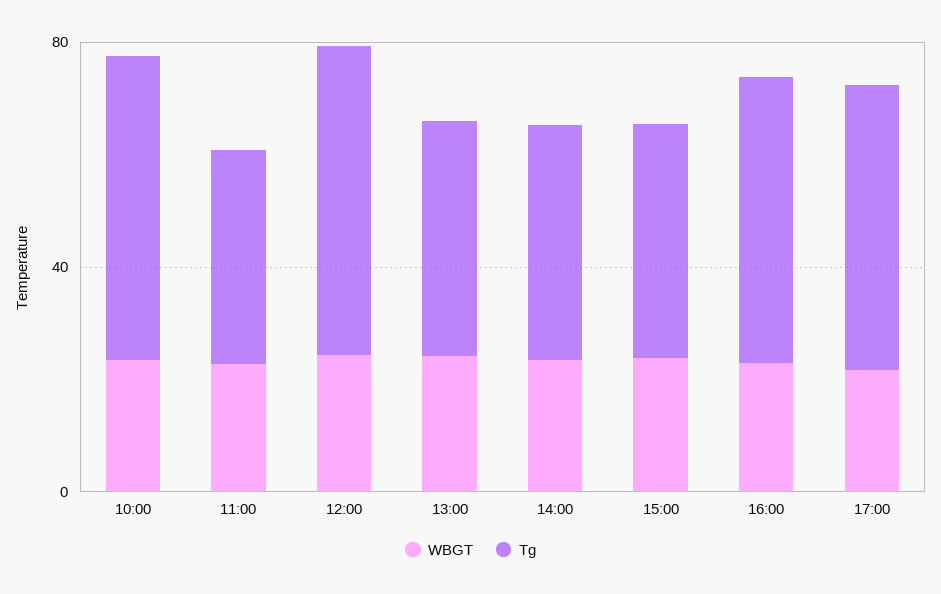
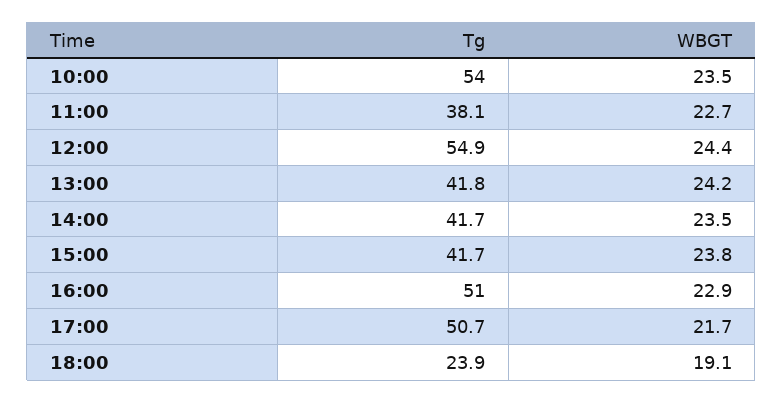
  {
    "WBGT": {
      "10:00": 23.5,
      "11:00": 22.7,
      "12:00": 24.4,
      "13:00": 24.2,
      "14:00": 23.5,
      "15:00": 23.8,
      "16:00": 22.9,
-     "17:00": 21.7
+     "17:00": 21.7,
+     "18:00": 19.1
    },
    "Tg": {
      "10:00": 54,
      "11:00": 38.1,
      "12:00": 54.9,
      "13:00": 41.8,
      "14:00": 41.7,
      "15:00": 41.7,
      "16:00": 51,
-     "17:00": 50.7
+     "17:00": 50.7,
+     "18:00": 23.9
    }
  }

